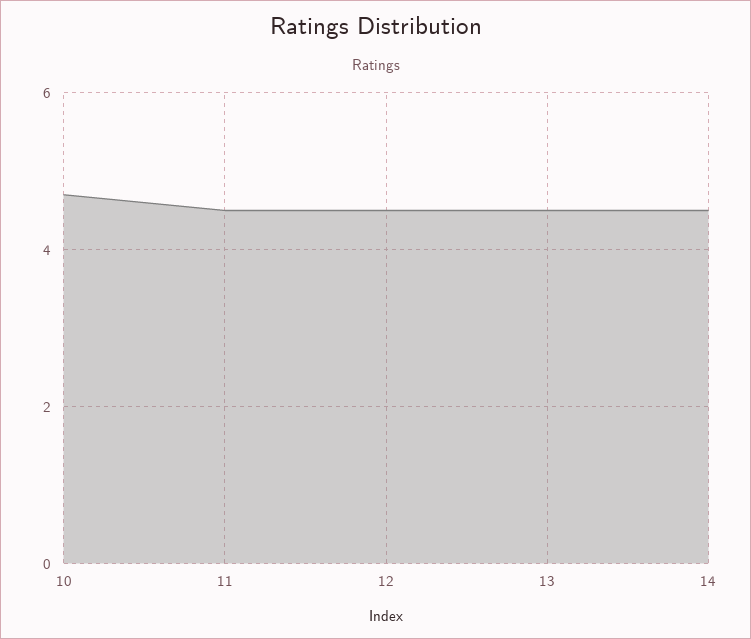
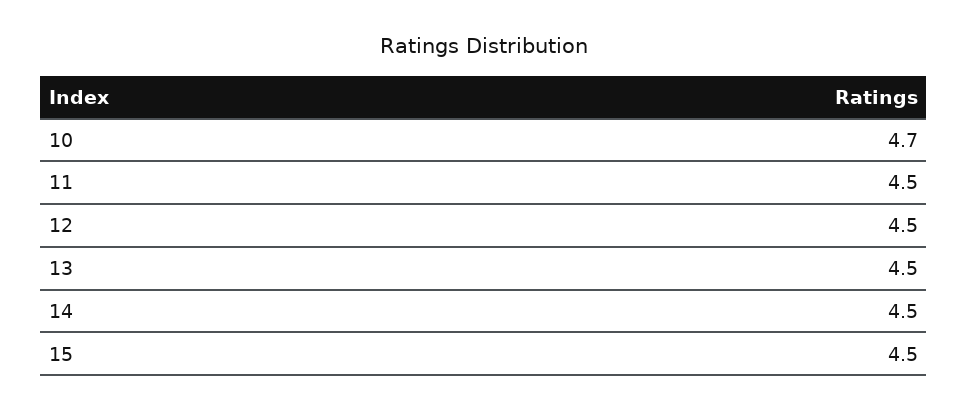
  {
    "10": 4.7,
    "11": 4.5,
    "12": 4.5,
    "13": 4.5,
-   "14": 4.5
+   "14": 4.5,
+   "15": 4.5
  }

